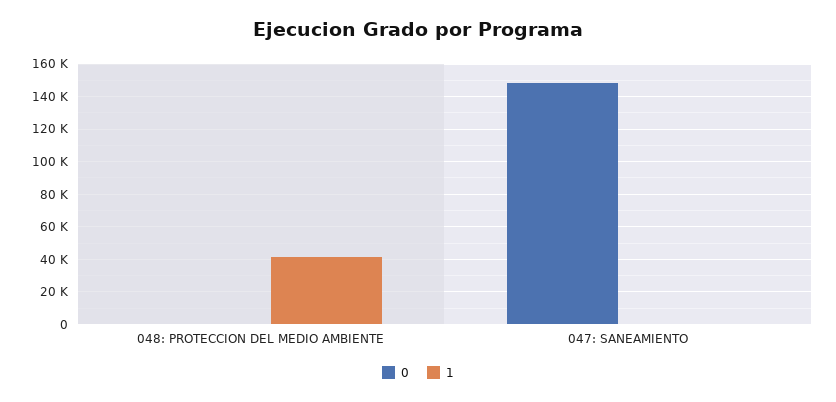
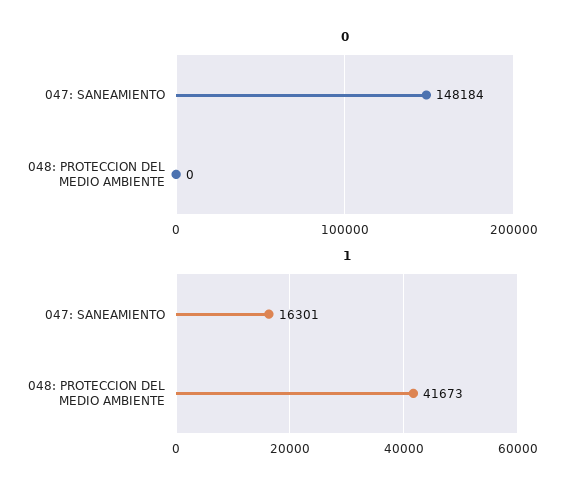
  {
    "0": {
      "048: PROTECCION DEL MEDIO AMBIENTE": 0,
      "047: SANEAMIENTO": 148184
    },
    "1": {
      "048: PROTECCION DEL MEDIO AMBIENTE": 41673,
-     "047: SANEAMIENTO": 0
+     "047: SANEAMIENTO": 16301
    }
  }

